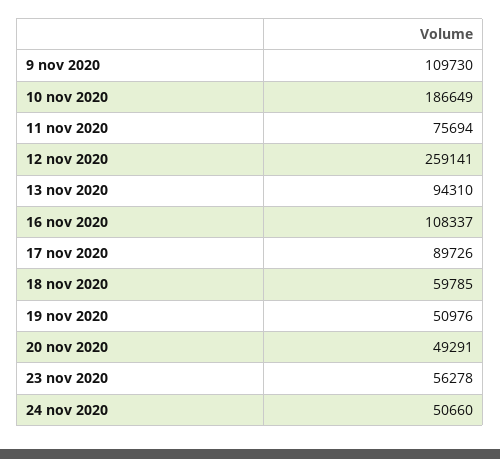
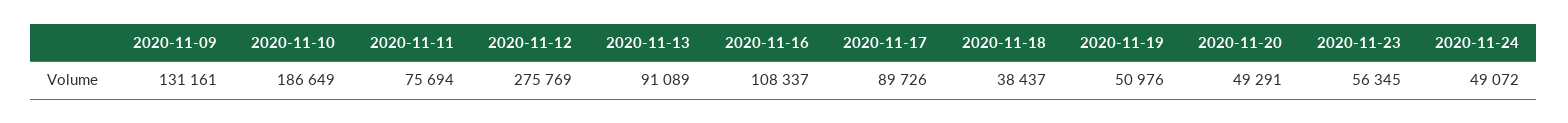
  {
-   "9 nov 2020": 109730,
+   "9 nov 2020": 131161,
    "10 nov 2020": 186649,
    "11 nov 2020": 75694,
-   "12 nov 2020": 259141,
+   "12 nov 2020": 275769,
-   "13 nov 2020": 94310,
+   "13 nov 2020": 91089,
    "16 nov 2020": 108337,
    "17 nov 2020": 89726,
-   "18 nov 2020": 59785,
+   "18 nov 2020": 38437,
    "19 nov 2020": 50976,
    "20 nov 2020": 49291,
-   "23 nov 2020": 56278,
+   "23 nov 2020": 56345,
-   "24 nov 2020": 50660
+   "24 nov 2020": 49072
  }

